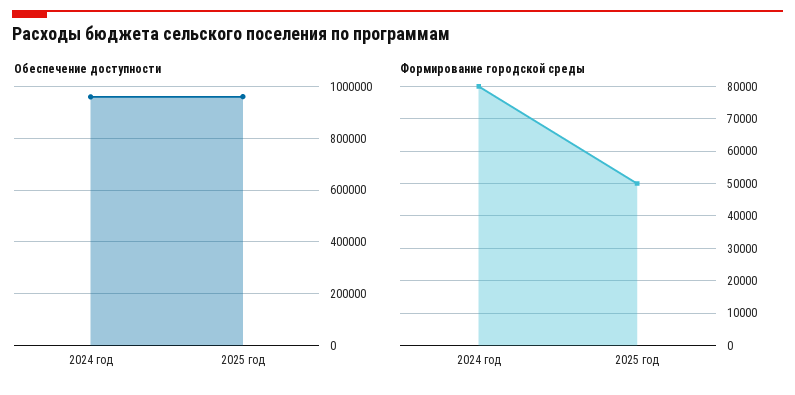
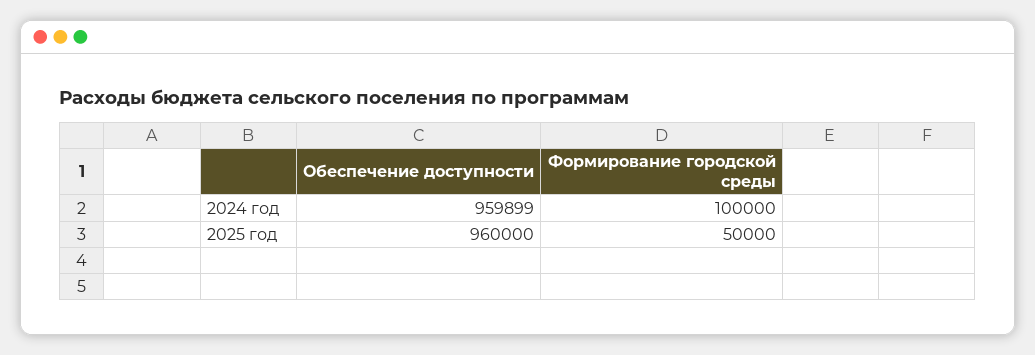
  {
    "Обеспечение доступности": {
      "2024 год": 959899,
      "2025 год": 960000
    },
    "Формирование городской среды": {
-     "2024 год": 80000,
+     "2024 год": 100000,
      "2025 год": 50000
    }
  }

